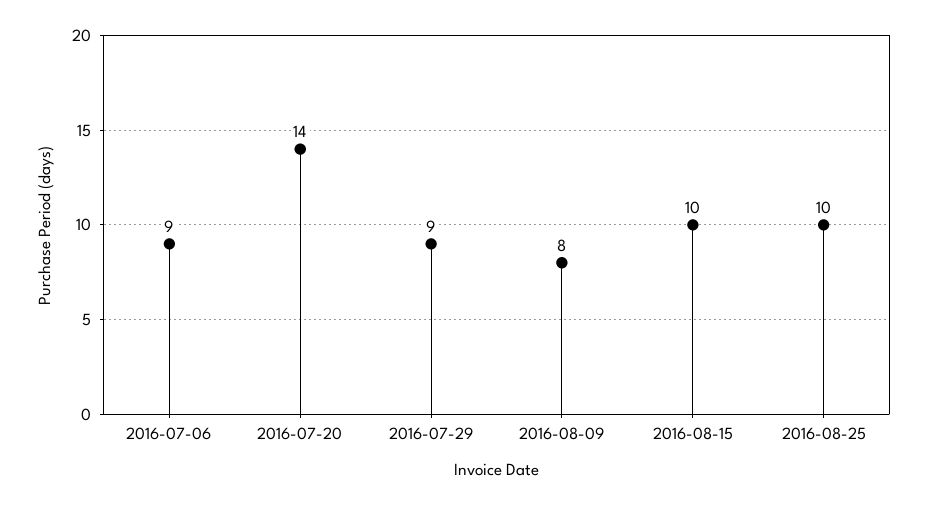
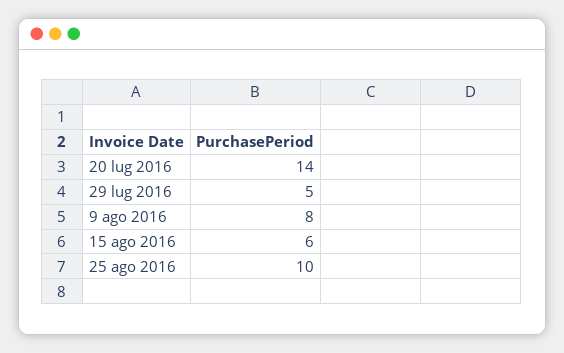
  {
-   "2016-07-06": 9,
    "2016-07-20": 14,
-   "2016-07-29": 9,
+   "2016-07-29": 5,
    "2016-08-09": 8,
-   "2016-08-15": 10,
+   "2016-08-15": 6,
    "2016-08-25": 10
  }

